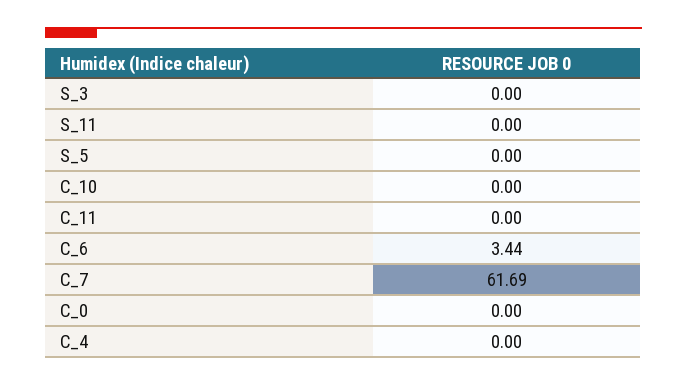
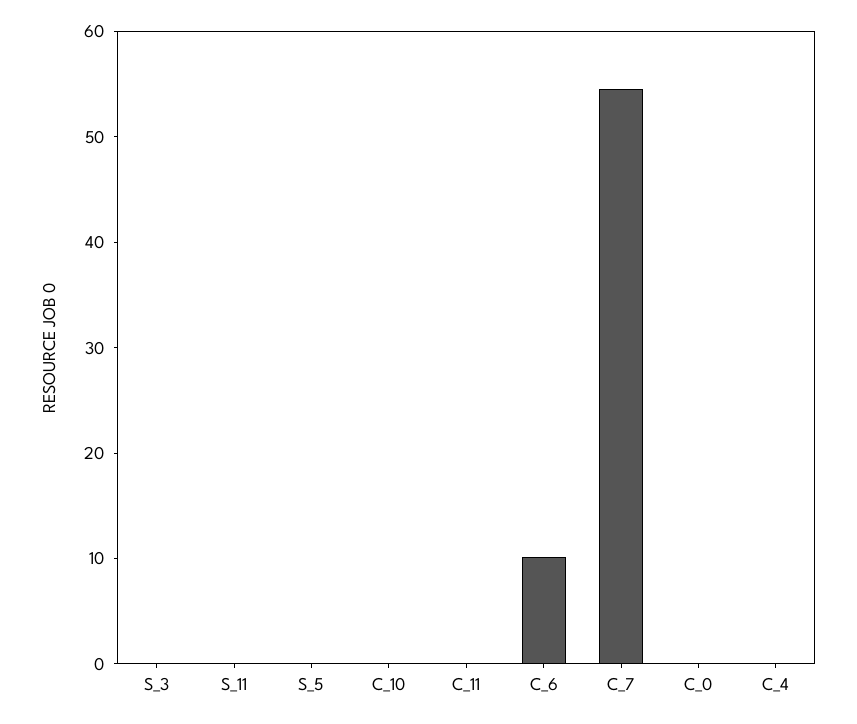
  {
    "S_3": 0,
    "S_11": 0,
    "S_5": 0,
    "C_10": 0,
    "C_11": 0,
-   "C_6": 3.44,
+   "C_6": 10,
-   "C_7": 61.69,
+   "C_7": 54,
    "C_0": 0,
    "C_4": 0
  }

